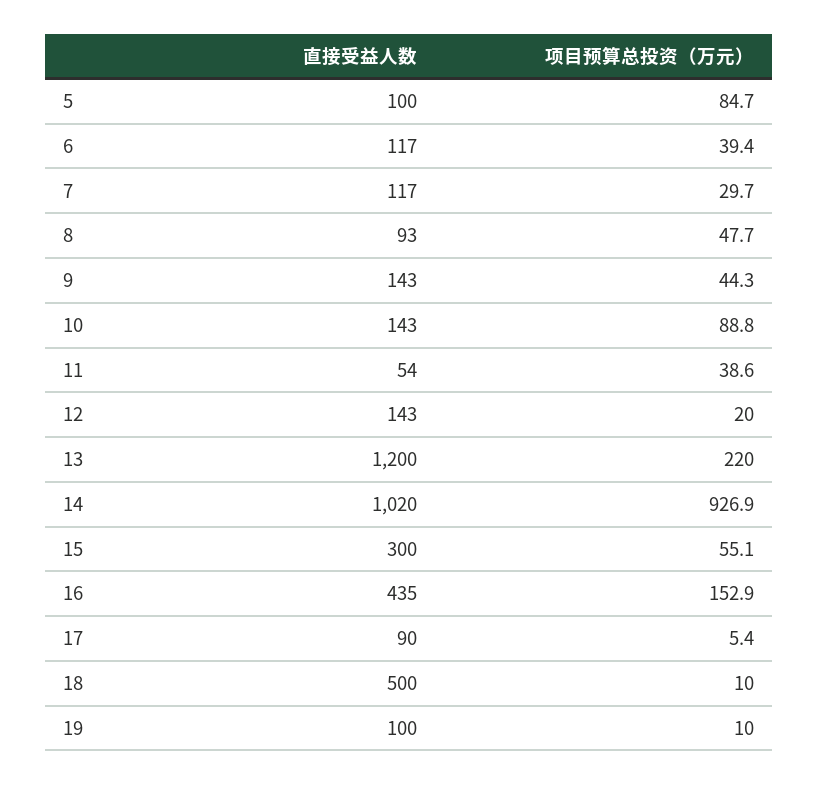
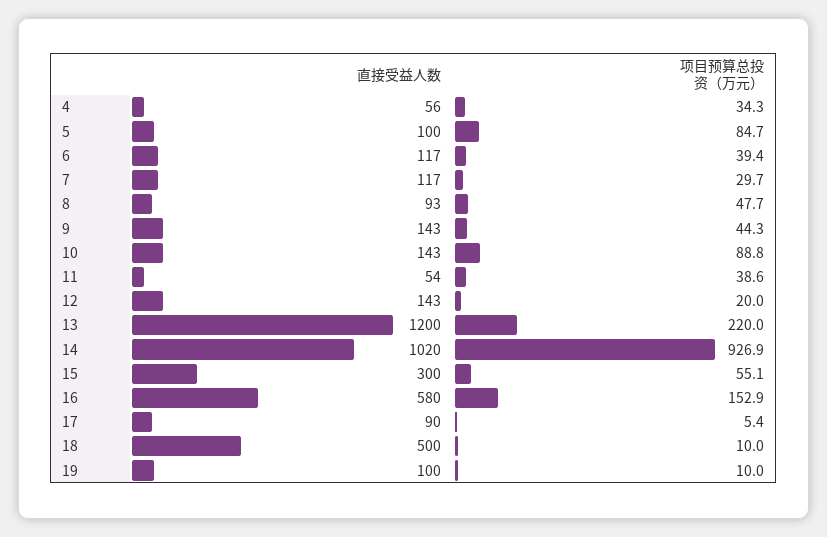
  {
    "直接受益人数": {
      "5": 100,
      "6": 117,
      "7": 117,
      "8": 93,
      "9": 143,
      "10": 143,
      "11": 54,
      "12": 143,
      "13": 1200,
      "14": 1020,
      "15": 300,
-     "16": 435,
+     "16": 580,
      "17": 90,
      "18": 500,
-     "19": 100
+     "19": 100,
+     "4": 56
    },
    "项目预算总投资（万元）": {
      "5": 84.7,
      "6": 39.4,
      "7": 29.7,
      "8": 47.7,
      "9": 44.3,
      "10": 88.8,
      "11": 38.6,
      "12": 20,
      "13": 220,
      "14": 926.9,
      "15": 55.1,
      "16": 152.9,
      "17": 5.4,
      "18": 10,
-     "19": 10
+     "19": 10,
+     "4": 34.3
    }
  }

